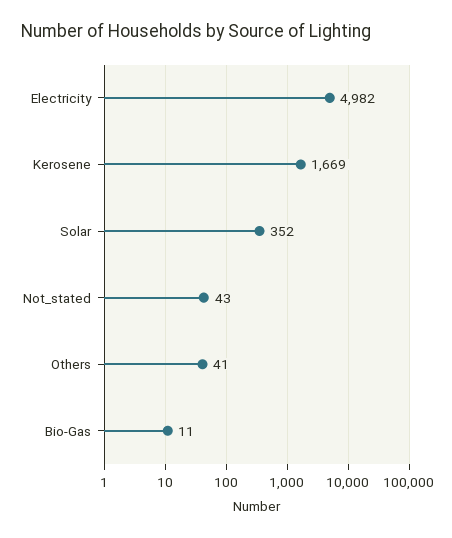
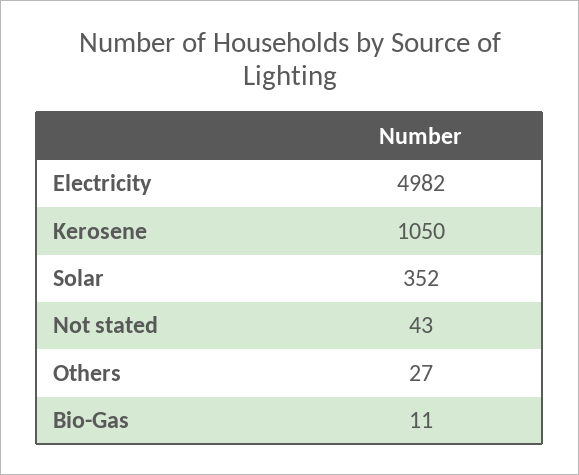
  {
    "Electricity": 4982,
-   "Kerosene": 1669,
+   "Kerosene": 1050,
    "Solar": 352,
    "Not_stated": 43,
-   "Others": 41,
+   "Others": 27,
    "Bio-Gas": 11
  }

